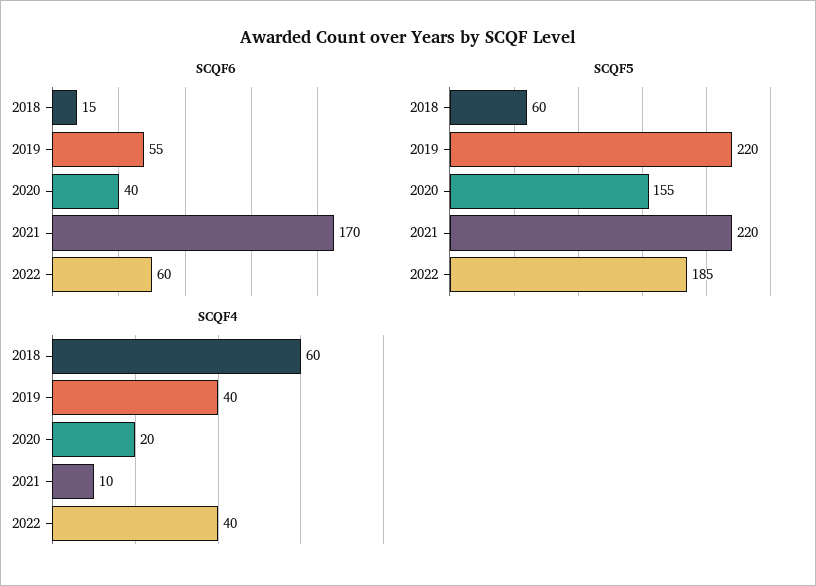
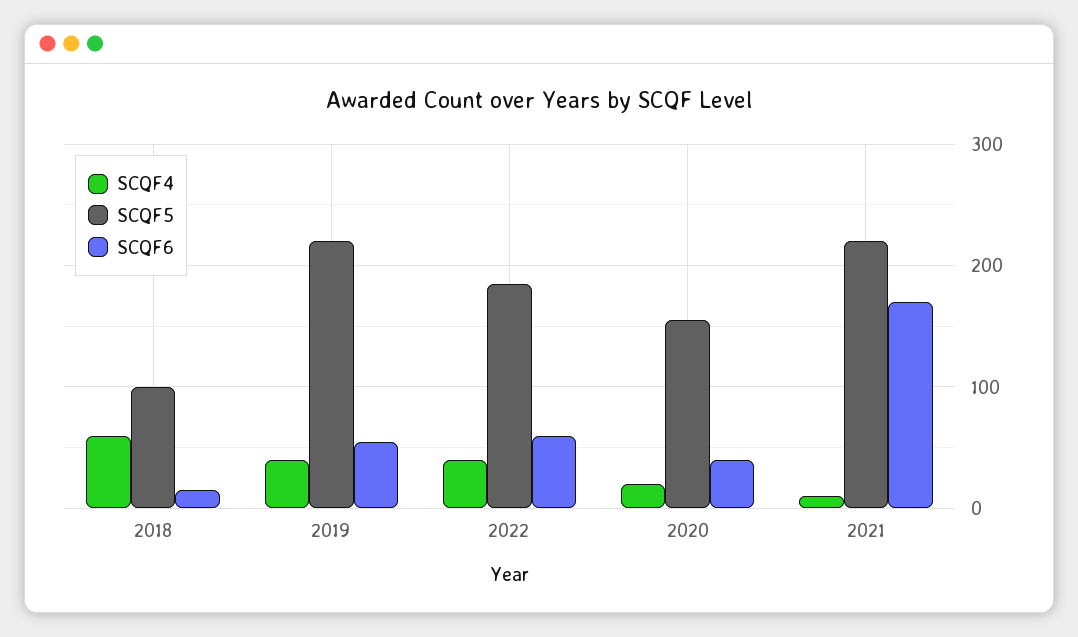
  {
    "SCQF6": {
      "2018": 15,
      "2019": 55,
      "2020": 40,
      "2021": 170,
      "2022": 60
    },
    "SCQF5": {
-     "2018": 60,
+     "2018": 100,
      "2019": 220,
      "2020": 155,
      "2021": 220,
      "2022": 185
    },
    "SCQF4": {
      "2018": 60,
      "2019": 40,
      "2020": 20,
      "2021": 10,
      "2022": 40
    }
  }

